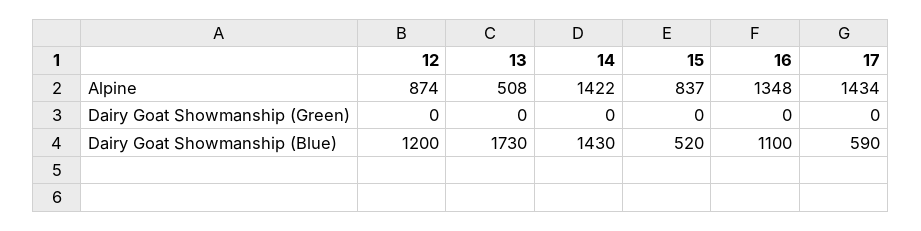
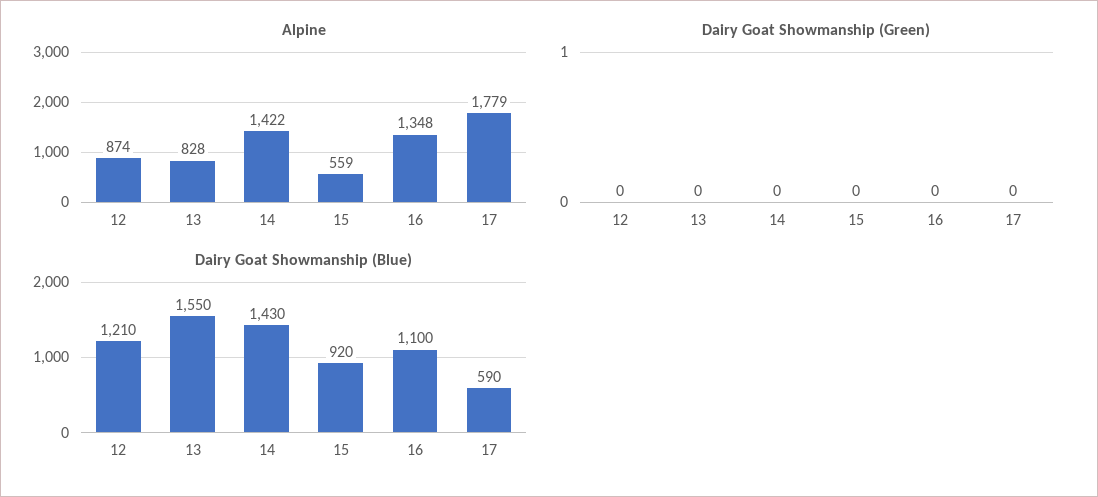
  {
    "Alpine": {
      "12": 874,
-     "13": 508,
+     "13": 828,
      "14": 1422,
-     "15": 837,
+     "15": 559,
      "16": 1348,
-     "17": 1434
+     "17": 1779
    },
    "Dairy Goat Showmanship (Green)": {
      "12": 0,
      "13": 0,
      "14": 0,
      "15": 0,
      "16": 0,
      "17": 0
    },
    "Dairy Goat Showmanship (Blue)": {
-     "12": 1200,
+     "12": 1210,
-     "13": 1730,
+     "13": 1550,
      "14": 1430,
-     "15": 520,
+     "15": 920,
      "16": 1100,
      "17": 590
    }
  }

